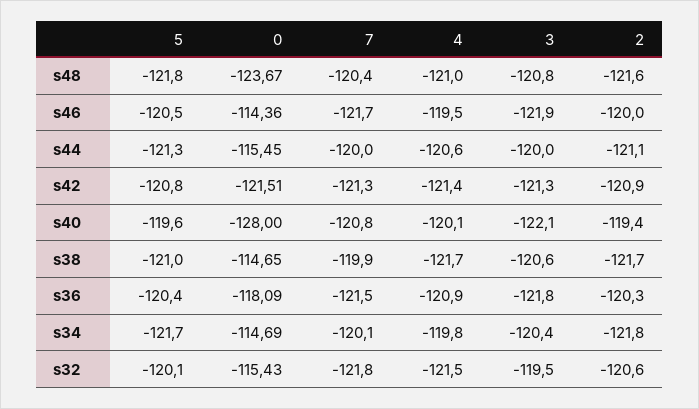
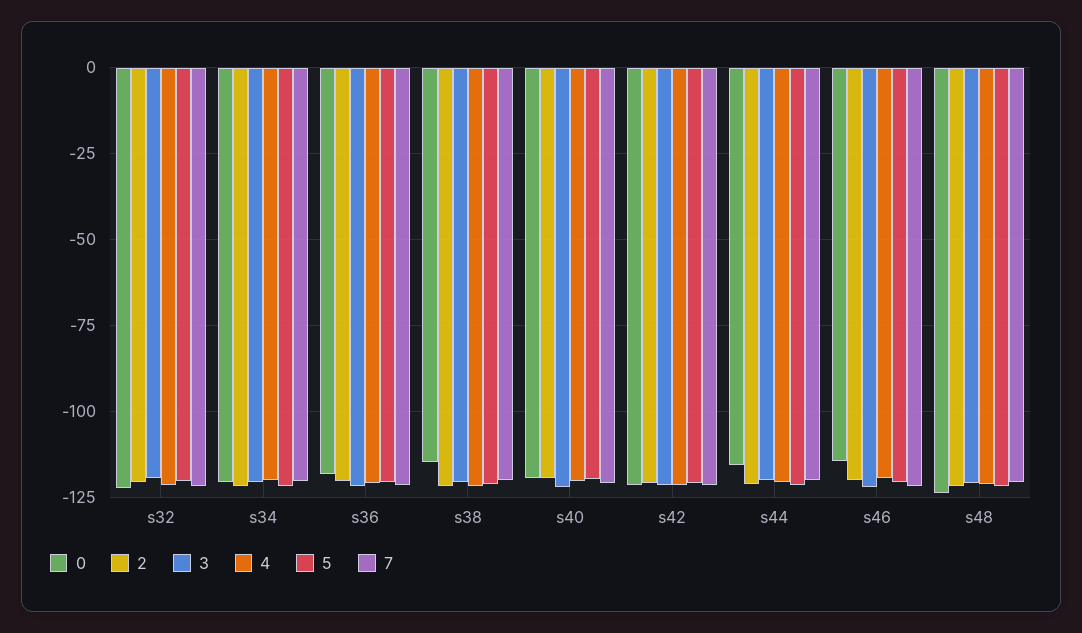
  {
    "5": {
      "s48": -121.8,
      "s46": -120.5,
      "s44": -121.3,
      "s42": -120.8,
      "s40": -119.6,
      "s38": -121,
      "s36": -120.4,
      "s34": -121.7,
      "s32": -120.1
    },
    "0": {
      "s48": -123.67,
      "s46": -114.36,
      "s44": -115.45,
      "s42": -121.51,
-     "s40": -128,
+     "s40": -120,
      "s38": -114.65,
      "s36": -118.09,
-     "s34": -114.69,
+     "s34": -120,
-     "s32": -115.43
+     "s32": -122.5
    },
    "7": {
      "s48": -120.4,
      "s46": -121.7,
      "s44": -120,
      "s42": -121.3,
      "s40": -120.8,
      "s38": -119.9,
      "s36": -121.5,
      "s34": -120.1,
      "s32": -121.8
    },
    "4": {
      "s48": -121,
      "s46": -119.5,
      "s44": -120.6,
      "s42": -121.4,
      "s40": -120.1,
      "s38": -121.7,
      "s36": -120.9,
      "s34": -119.8,
      "s32": -121.5
    },
    "3": {
      "s48": -120.8,
      "s46": -121.9,
      "s44": -120,
      "s42": -121.3,
      "s40": -122.1,
      "s38": -120.6,
      "s36": -121.8,
      "s34": -120.4,
      "s32": -119.5
    },
    "2": {
      "s48": -121.6,
      "s46": -120,
      "s44": -121.1,
      "s42": -120.9,
      "s40": -119.4,
      "s38": -121.7,
      "s36": -120.3,
      "s34": -121.8,
      "s32": -120.6
    }
  }

